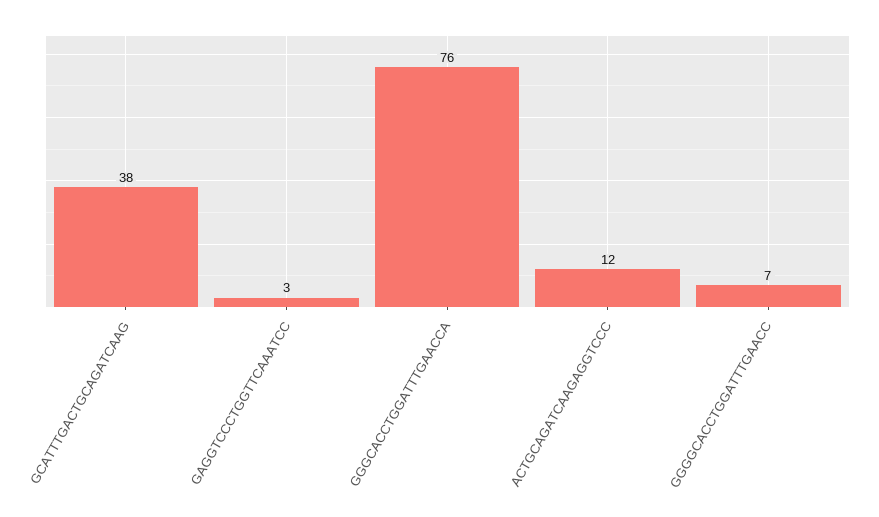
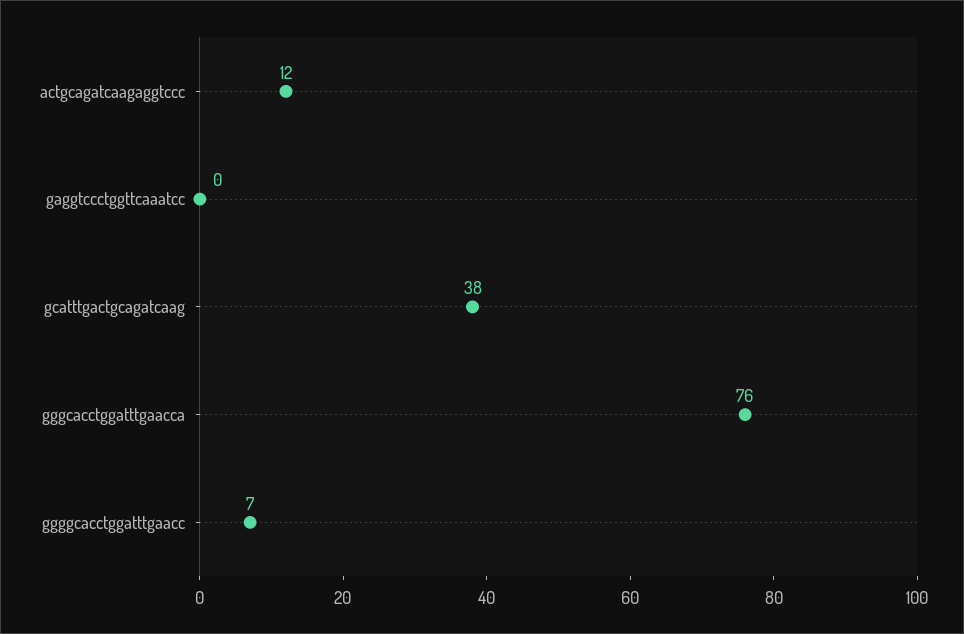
  {
    "GCATTTGACTGCAGATCAAG": 38,
-   "GAGGTCCCTGGTTCAAATCC": 3,
+   "GAGGTCCCTGGTTCAAATCC": 0,
    "GGGCACCTGGATTTGAACCA": 76,
    "ACTGCAGATCAAGAGGTCCC": 12,
    "GGGGCACCTGGATTTGAACC": 7
  }

